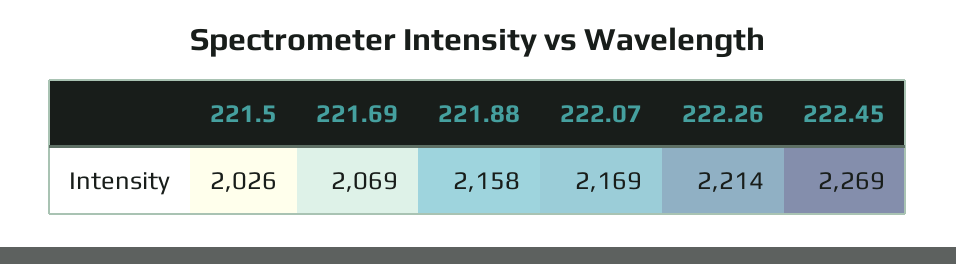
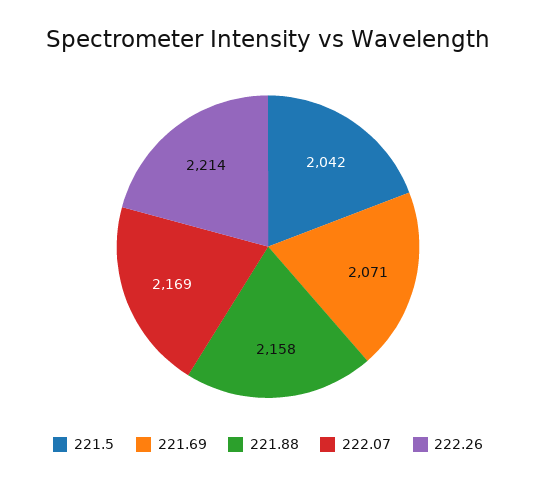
  {
-   "221.5": 2026,
+   "221.5": 2042,
-   "221.69": 2069,
+   "221.69": 2071,
    "221.88": 2158,
    "222.07": 2169,
-   "222.26": 2214,
+   "222.26": 2214
-   "222.45": 2269
  }

